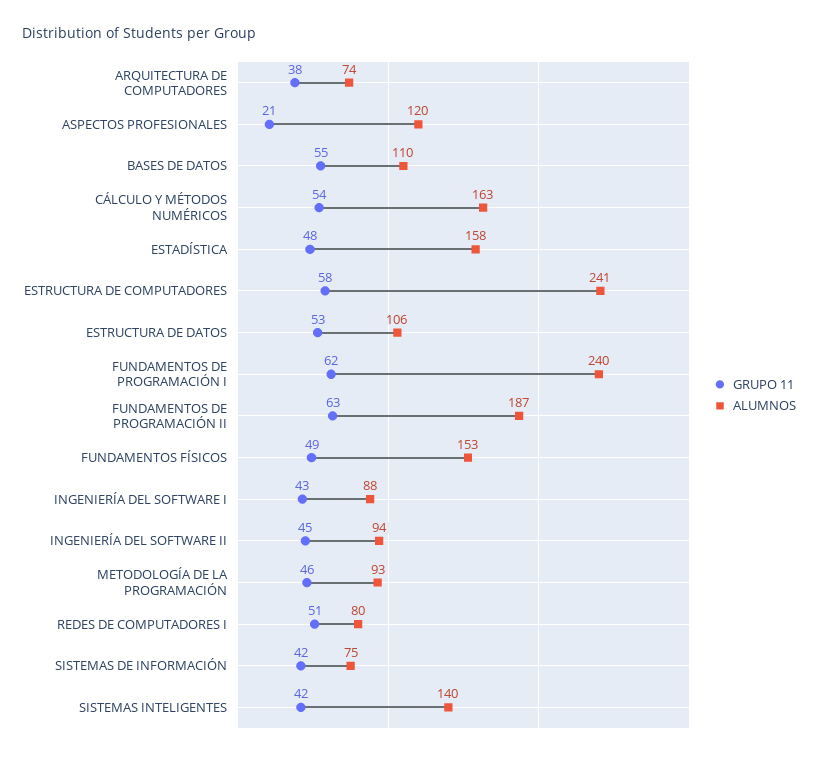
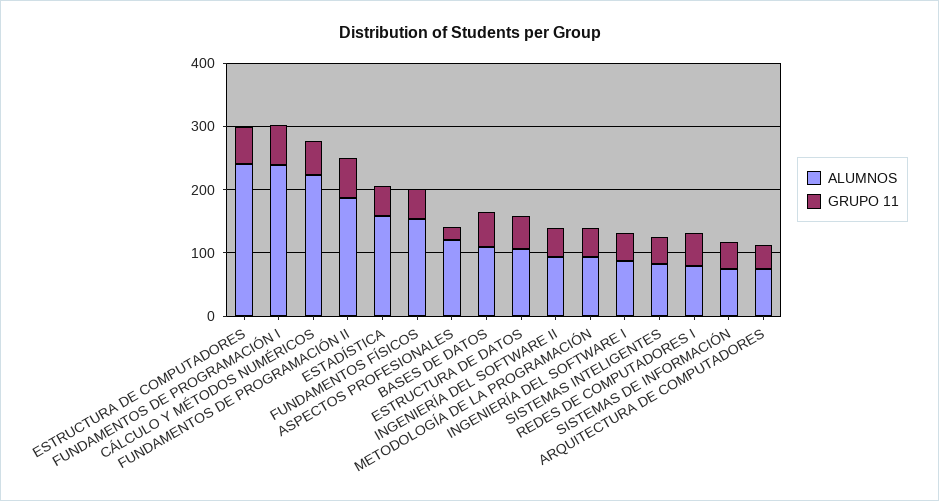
  {
    "GRUPO 11": {
      "ARQUITECTURA DE COMPUTADORES": 38,
      "ASPECTOS PROFESIONALES": 21,
      "BASES DE DATOS": 55,
      "CÁLCULO Y MÉTODOS NUMÉRICOS": 54,
      "ESTADÍSTICA": 48,
      "ESTRUCTURA DE COMPUTADORES": 58,
      "ESTRUCTURA DE DATOS": 53,
      "FUNDAMENTOS DE PROGRAMACIÓN I": 62,
      "FUNDAMENTOS DE PROGRAMACIÓN II": 63,
      "FUNDAMENTOS FÍSICOS": 49,
      "INGENIERÍA DEL SOFTWARE I": 43,
      "INGENIERÍA DEL SOFTWARE II": 45,
      "METODOLOGÍA DE LA PROGRAMACIÓN": 46,
      "REDES DE COMPUTADORES I": 51,
      "SISTEMAS DE INFORMACIÓN": 42,
      "SISTEMAS INTELIGENTES": 42
    },
    "ALUMNOS": {
      "ARQUITECTURA DE COMPUTADORES": 74,
      "ASPECTOS PROFESIONALES": 120,
      "BASES DE DATOS": 110,
-     "CÁLCULO Y MÉTODOS NUMÉRICOS": 163,
+     "CÁLCULO Y MÉTODOS NUMÉRICOS": 220,
      "ESTADÍSTICA": 158,
      "ESTRUCTURA DE COMPUTADORES": 241,
      "ESTRUCTURA DE DATOS": 106,
      "FUNDAMENTOS DE PROGRAMACIÓN I": 240,
      "FUNDAMENTOS DE PROGRAMACIÓN II": 187,
      "FUNDAMENTOS FÍSICOS": 153,
      "INGENIERÍA DEL SOFTWARE I": 88,
      "INGENIERÍA DEL SOFTWARE II": 94,
      "METODOLOGÍA DE LA PROGRAMACIÓN": 93,
      "REDES DE COMPUTADORES I": 80,
      "SISTEMAS DE INFORMACIÓN": 75,
-     "SISTEMAS INTELIGENTES": 140
+     "SISTEMAS INTELIGENTES": 80
    }
  }

